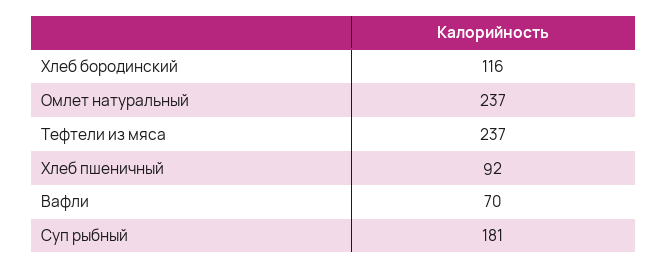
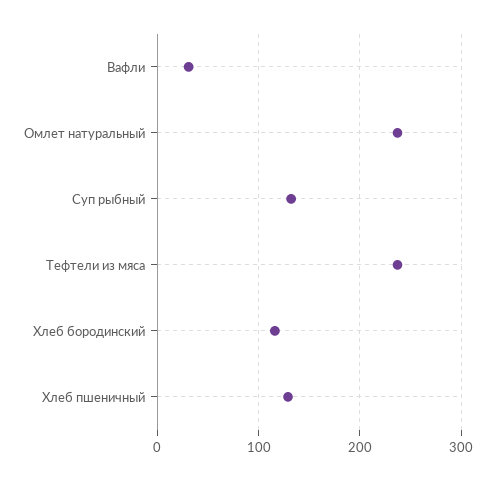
  {
    "Хлеб бородинский": 116,
    "Омлет натуральный": 237,
    "Тефтели из мяса": 237,
-   "Хлеб пшеничный": 92,
+   "Хлеб пшеничный": 130,
-   "Вафли": 70,
+   "Вафли": 30,
-   "Суп рыбный": 181
+   "Суп рыбный": 130
  }

